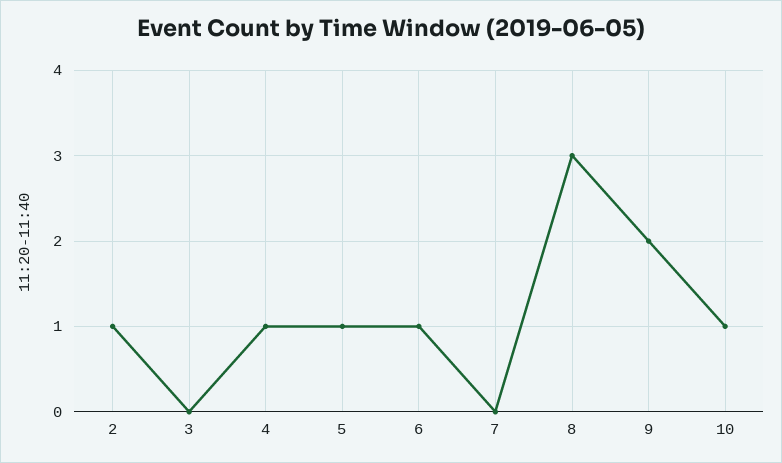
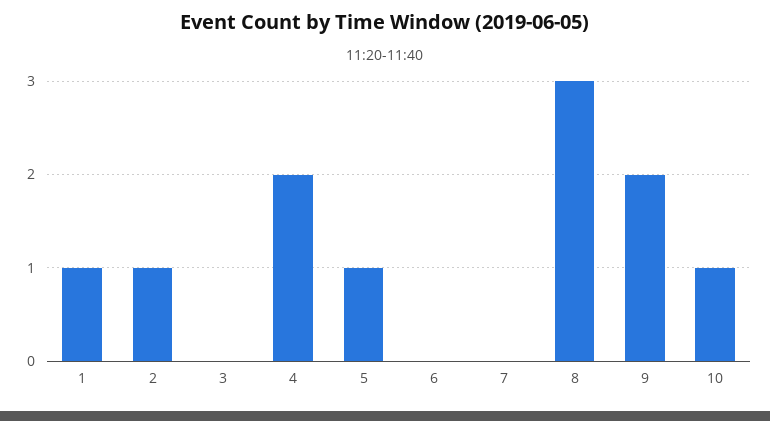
  {
    "2": 1,
    "3": 0,
-   "4": 1,
+   "4": 2,
    "5": 1,
-   "6": 1,
+   "6": 0,
    "7": 0,
    "8": 3,
    "9": 2,
-   "10": 1
+   "10": 1,
+   "1": 1
  }

